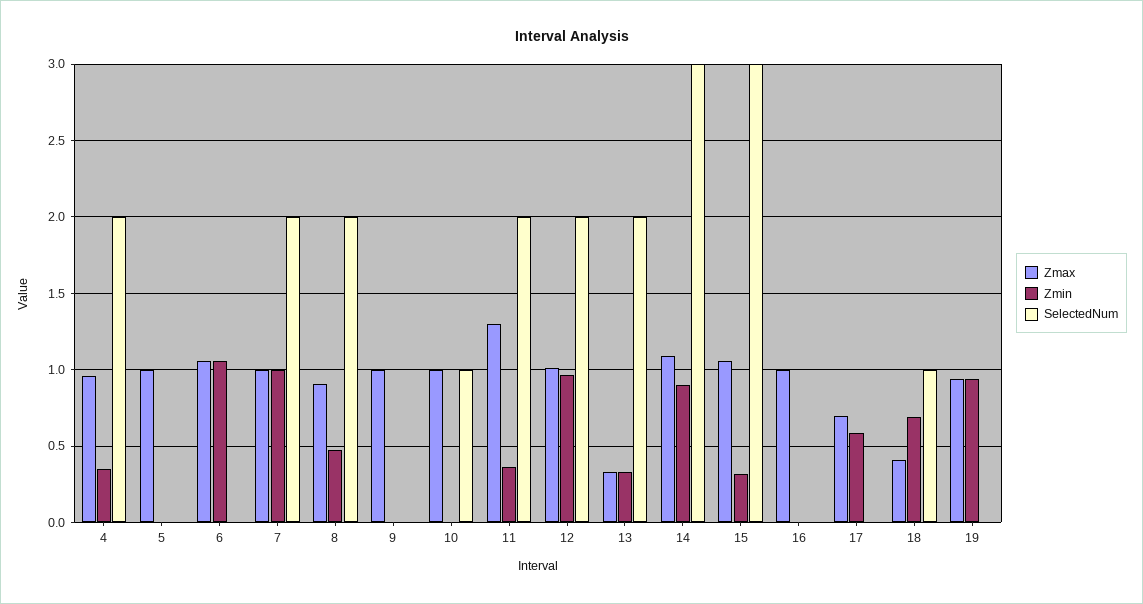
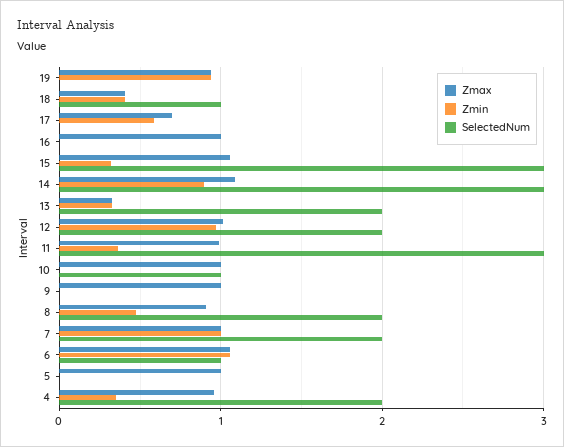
  {
    "Zmax": {
      "4": 0.95,
      "5": 1,
      "6": 1.05,
      "7": 1,
      "8": 0.9,
      "9": 1,
      "10": 1,
-     "11": 1.3,
+     "11": 1,
      "12": 1,
      "13": 0.35,
      "14": 1.1,
      "15": 1.05,
      "16": 1,
      "17": 0.7,
      "18": 0.4,
      "19": 0.95
    },
    "Zmin": {
      "4": 0.35,
      "5": 0,
      "6": 1.05,
      "7": 1,
      "8": 0.5,
      "9": 0,
      "10": 0,
      "11": 0.35,
      "12": 0.95,
      "13": 0.35,
      "14": 0.9,
      "15": 0.3,
      "16": 0,
      "17": 0.6,
-     "18": 0.7,
+     "18": 0.4,
      "19": 0.95
    },
    "SelectedNum": {
      "4": 2,
      "5": 0,
-     "6": 0,
+     "6": 1,
      "7": 2,
      "8": 2,
      "9": 0,
      "10": 1,
-     "11": 2,
+     "11": 3,
      "12": 2,
      "13": 2,
      "14": 3,
      "15": 3,
      "16": 0,
      "17": 0,
      "18": 1,
      "19": 0
    }
  }

